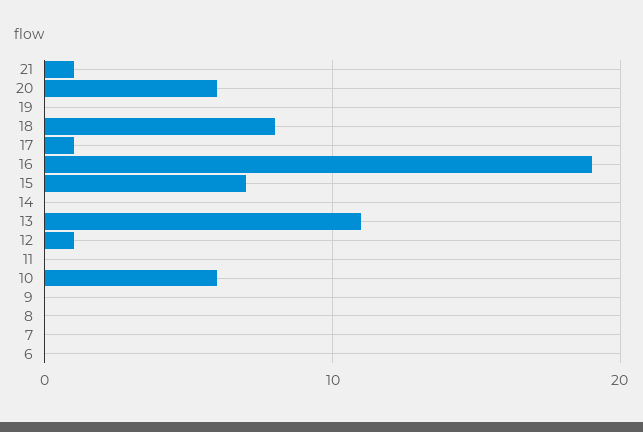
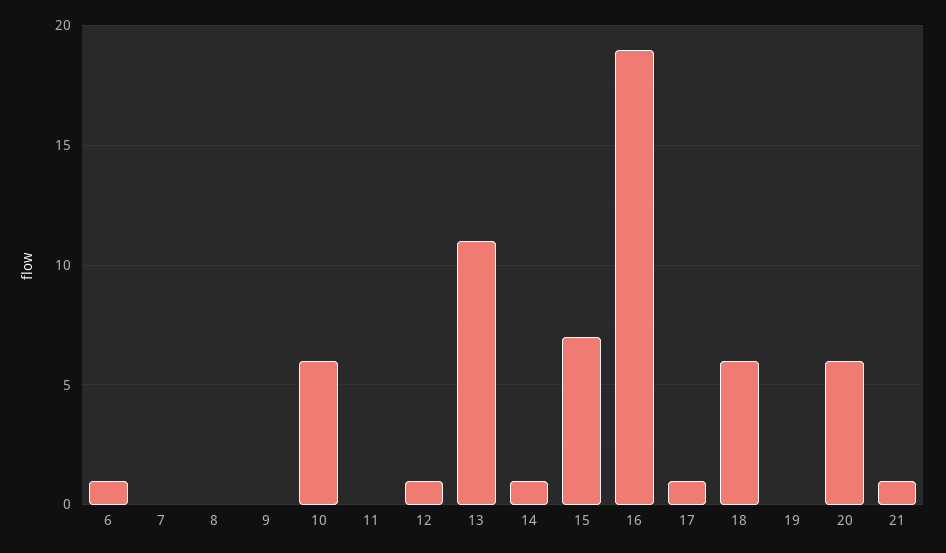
  {
    "21": 1,
    "20": 6,
    "19": 0,
-   "18": 8,
+   "18": 6,
    "17": 1,
    "16": 19,
    "15": 7,
-   "14": 0,
+   "14": 1,
    "13": 11,
    "12": 1,
    "11": 0,
    "10": 6,
    "9": 0,
    "8": 0,
    "7": 0,
-   "6": 0
+   "6": 1
  }

